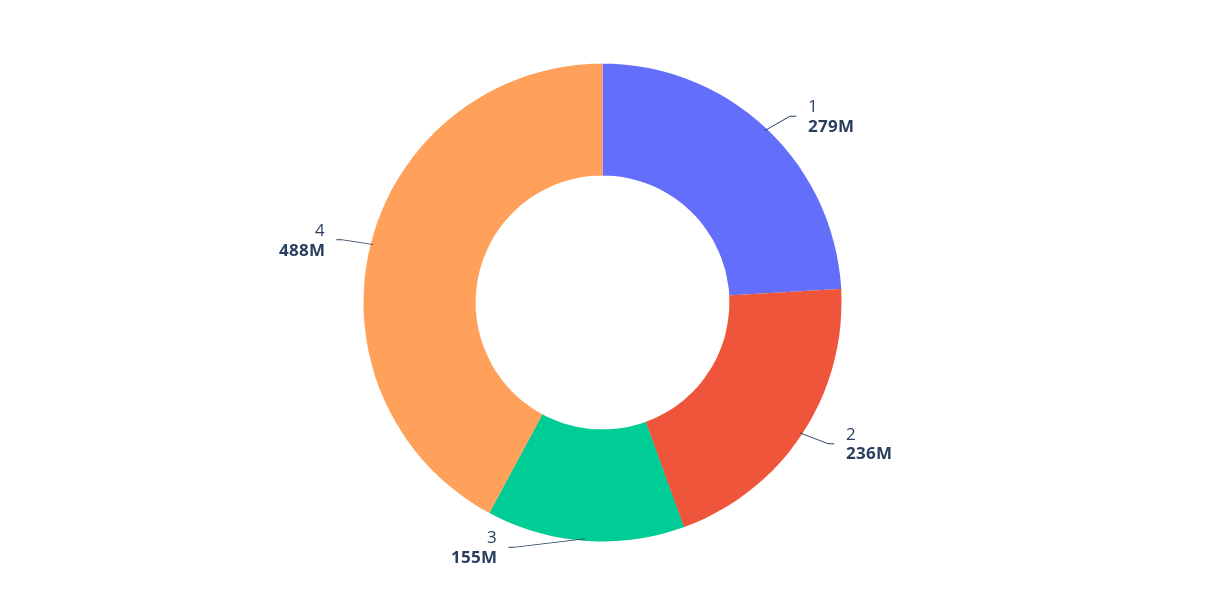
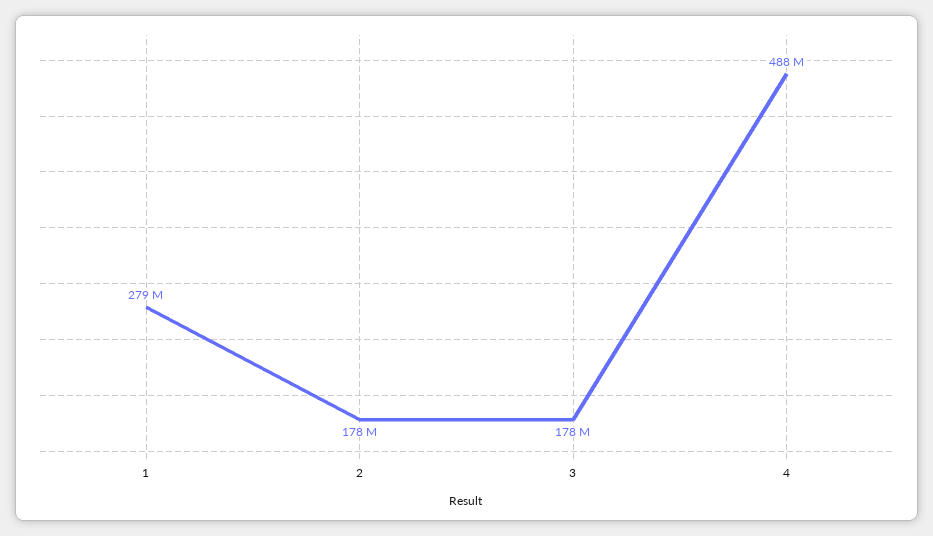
  {
    "1": 279000000,
-   "2": 236000000,
+   "2": 178000000,
-   "3": 155000000,
+   "3": 178000000,
    "4": 488000000
  }

